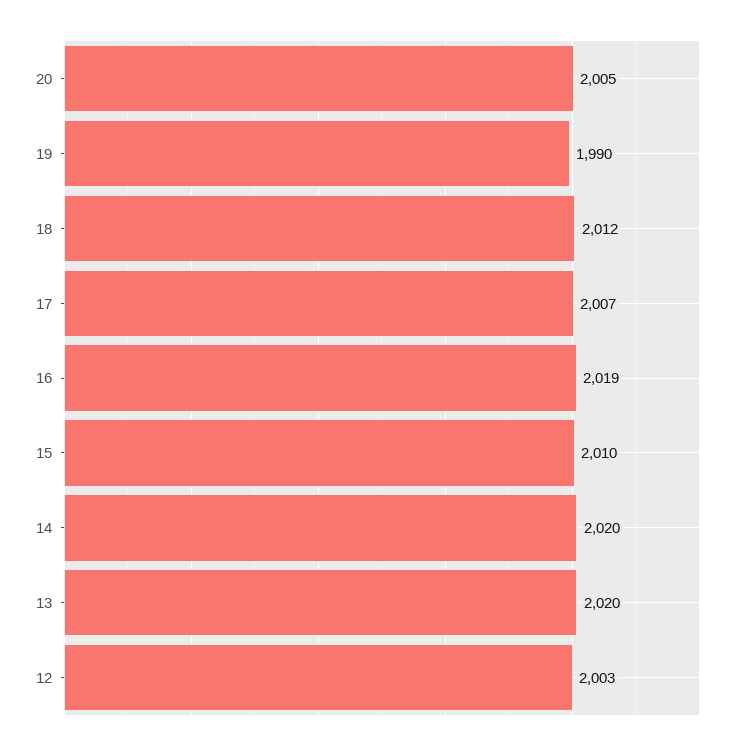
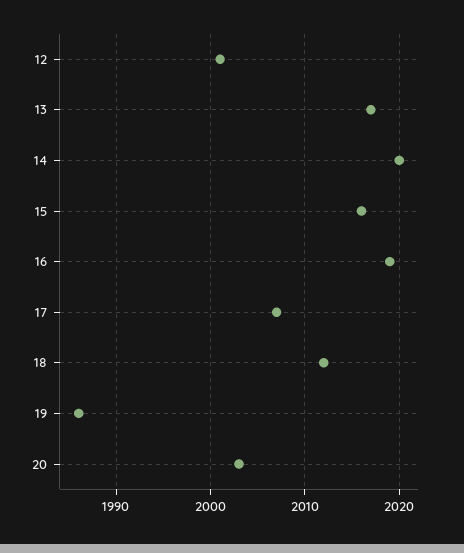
  {
-   "20": 2005,
+   "20": 2003,
-   "19": 1990,
+   "19": 1986,
    "18": 2012,
    "17": 2007,
    "16": 2019,
-   "15": 2010,
+   "15": 2016,
    "14": 2020,
-   "13": 2020,
+   "13": 2017,
-   "12": 2003
+   "12": 2001
  }

